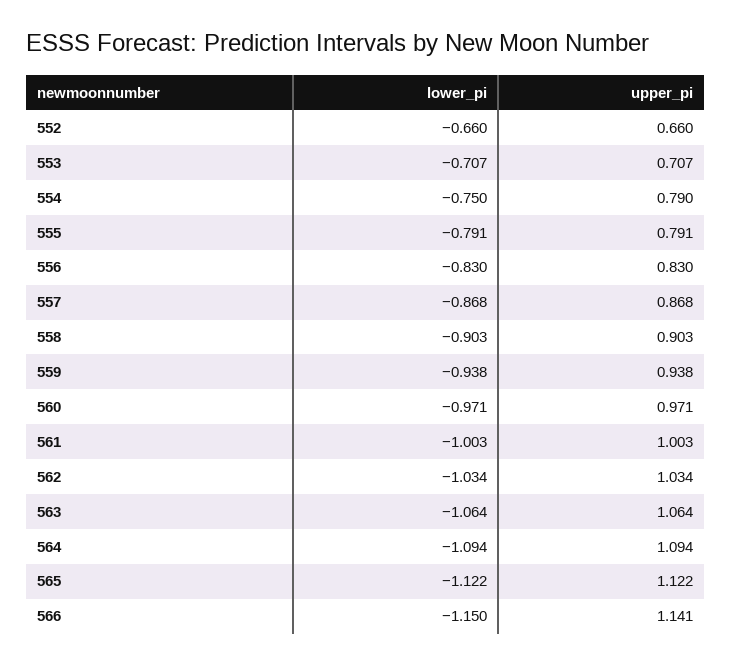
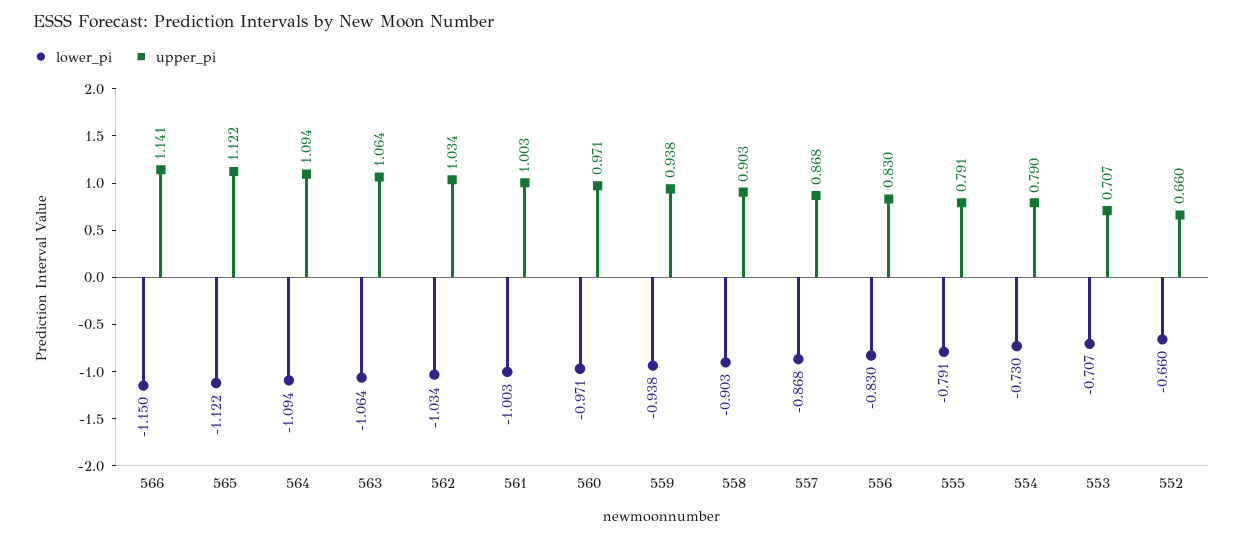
  {
    "lower_pi": {
      "552": -0.66,
      "553": -0.707,
-     "554": -0.75,
+     "554": -0.73,
      "555": -0.791,
      "556": -0.83,
      "557": -0.868,
      "558": -0.903,
      "559": -0.938,
      "560": -0.971,
      "561": -1.003,
      "562": -1.034,
      "563": -1.064,
      "564": -1.094,
      "565": -1.122,
      "566": -1.15
    },
    "upper_pi": {
      "552": 0.66,
      "553": 0.707,
      "554": 0.79,
      "555": 0.791,
      "556": 0.83,
      "557": 0.868,
      "558": 0.903,
      "559": 0.938,
      "560": 0.971,
      "561": 1.003,
      "562": 1.034,
      "563": 1.064,
      "564": 1.094,
      "565": 1.122,
      "566": 1.141
    }
  }

